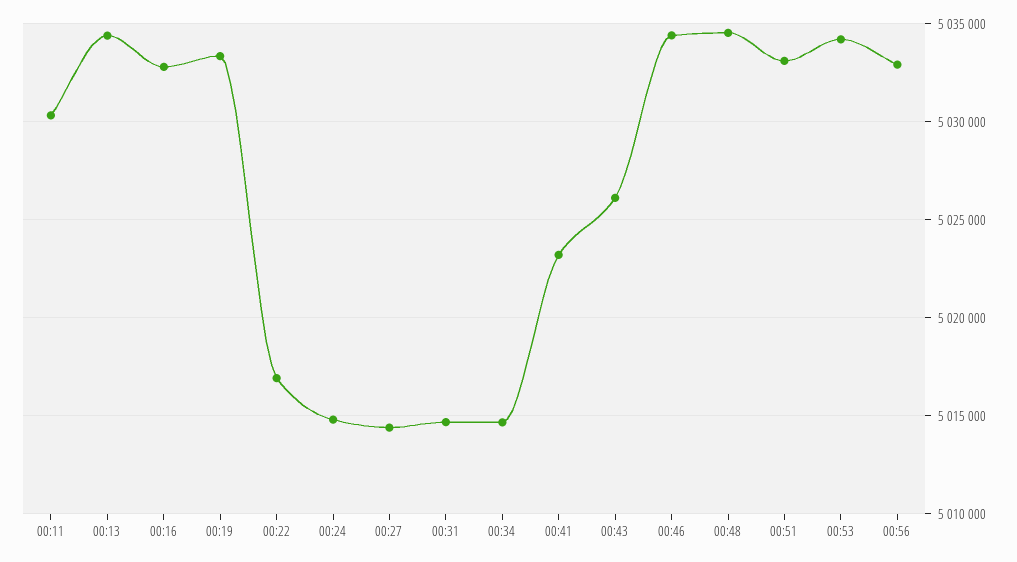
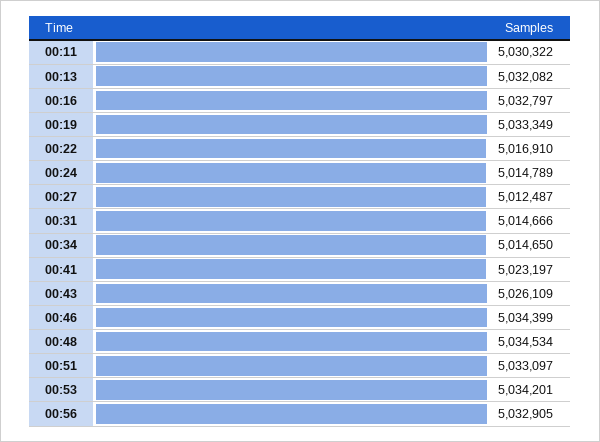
  {
    "00:11": 5030322,
-   "00:13": 5034500,
+   "00:13": 5032082,
    "00:16": 5032797,
    "00:19": 5033349,
    "00:22": 5016910,
    "00:24": 5014789,
-   "00:27": 5014500,
+   "00:27": 5012487,
    "00:31": 5014666,
    "00:34": 5014650,
    "00:41": 5023197,
    "00:43": 5026109,
    "00:46": 5034399,
    "00:48": 5034534,
    "00:51": 5033097,
    "00:53": 5034201,
    "00:56": 5032905
  }

